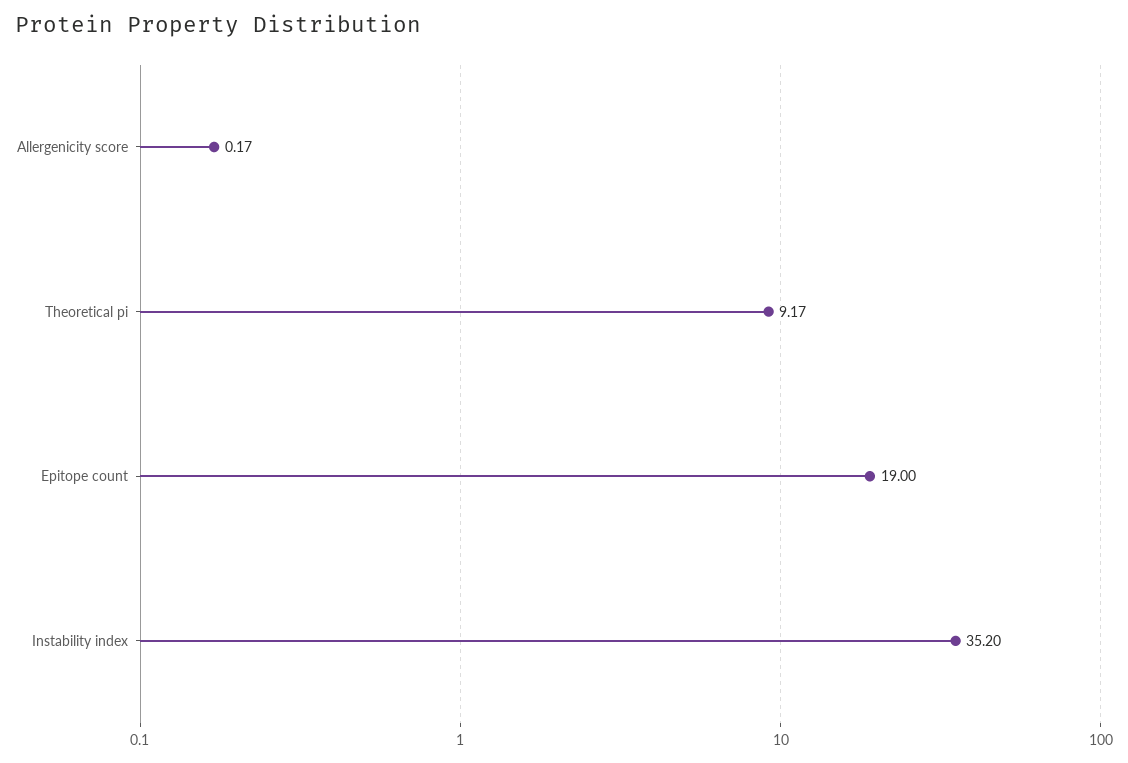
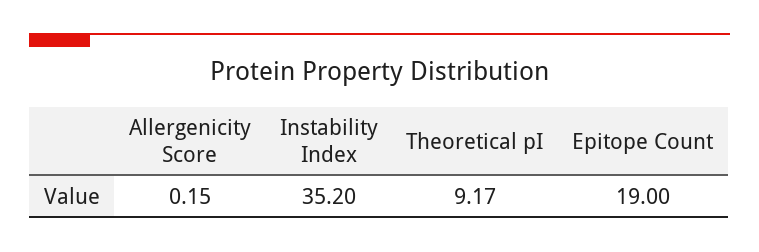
  {
-   "Allergenicity score": 0.17,
+   "Allergenicity score": 0.15,
    "Theoretical pi": 9.17,
    "Epitope count": 19,
    "Instability index": 35.2
  }

